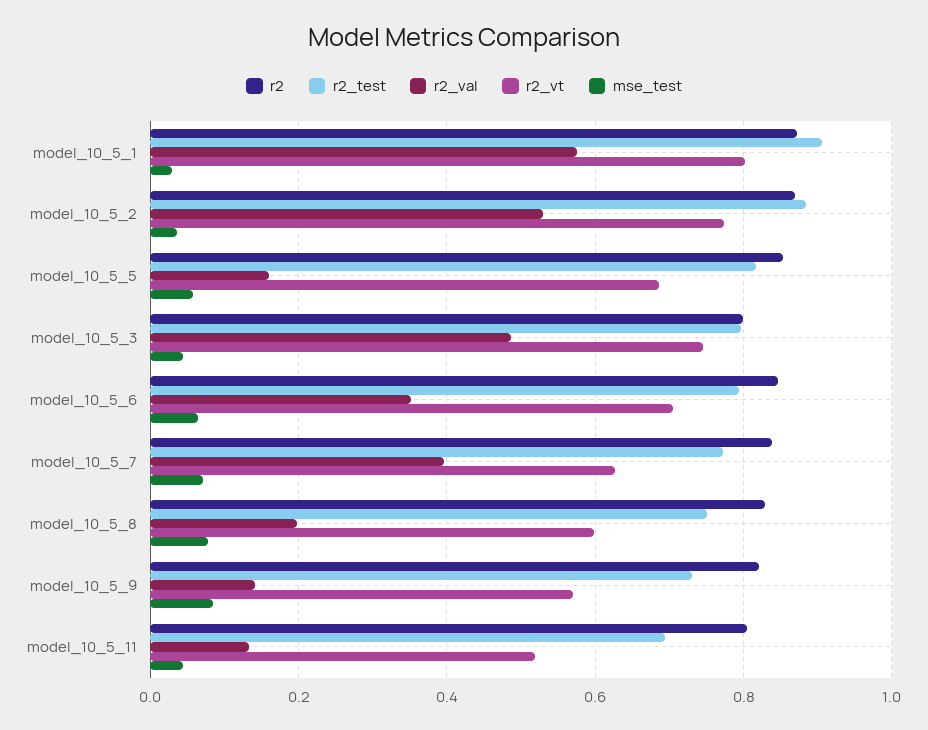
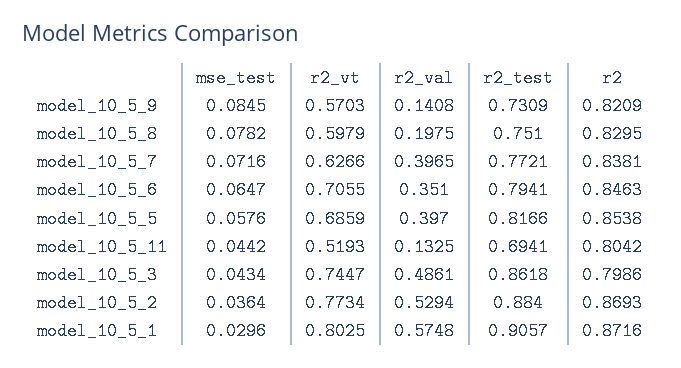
  {
    "r2": {
      "model_10_5_1": 0.8716,
      "model_10_5_2": 0.8693,
      "model_10_5_5": 0.8538,
      "model_10_5_3": 0.7986,
      "model_10_5_6": 0.8463,
      "model_10_5_7": 0.8381,
      "model_10_5_8": 0.8295,
      "model_10_5_9": 0.8209,
      "model_10_5_11": 0.8042
    },
    "r2_test": {
      "model_10_5_1": 0.9057,
      "model_10_5_2": 0.884,
      "model_10_5_5": 0.8166,
-     "model_10_5_3": 0.8,
+     "model_10_5_3": 0.8618,
      "model_10_5_6": 0.7941,
      "model_10_5_7": 0.7721,
      "model_10_5_8": 0.751,
      "model_10_5_9": 0.7309,
      "model_10_5_11": 0.6941
    },
    "r2_val": {
      "model_10_5_1": 0.5748,
      "model_10_5_2": 0.5294,
-     "model_10_5_5": 0.16,
+     "model_10_5_5": 0.397,
      "model_10_5_3": 0.4861,
      "model_10_5_6": 0.351,
      "model_10_5_7": 0.3965,
      "model_10_5_8": 0.1975,
      "model_10_5_9": 0.1408,
      "model_10_5_11": 0.1325
    },
    "r2_vt": {
      "model_10_5_1": 0.8025,
      "model_10_5_2": 0.7734,
      "model_10_5_5": 0.6859,
      "model_10_5_3": 0.7447,
      "model_10_5_6": 0.7055,
      "model_10_5_7": 0.6266,
      "model_10_5_8": 0.5979,
      "model_10_5_9": 0.5703,
      "model_10_5_11": 0.5193
    },
    "mse_test": {
      "model_10_5_1": 0.0296,
      "model_10_5_2": 0.0364,
      "model_10_5_5": 0.0576,
      "model_10_5_3": 0.0434,
      "model_10_5_6": 0.0647,
      "model_10_5_7": 0.0716,
      "model_10_5_8": 0.0782,
      "model_10_5_9": 0.0845,
      "model_10_5_11": 0.0442
    }
  }

